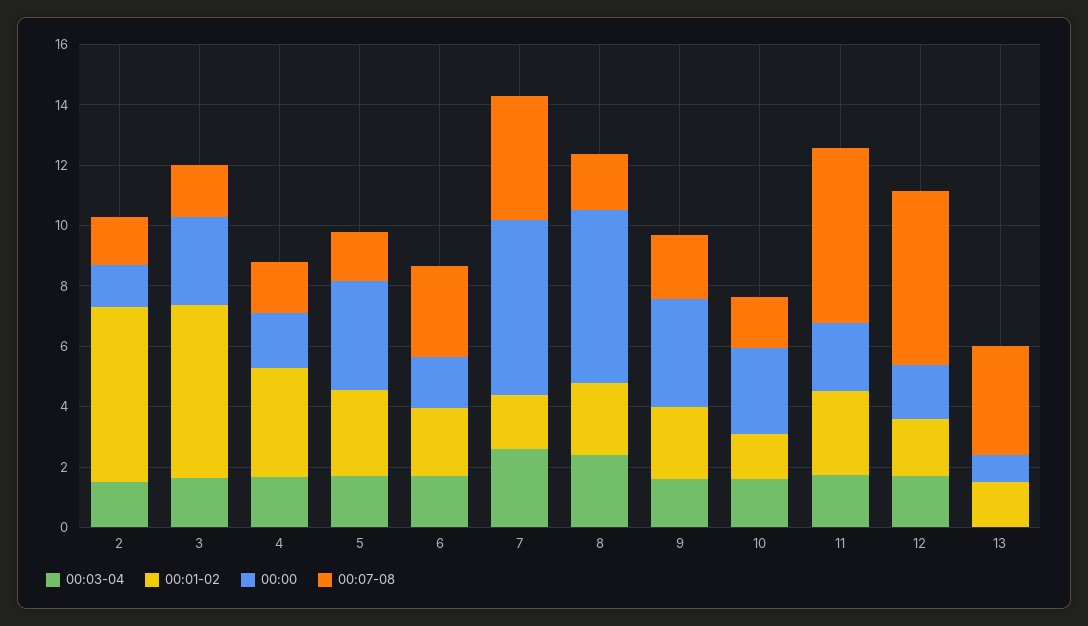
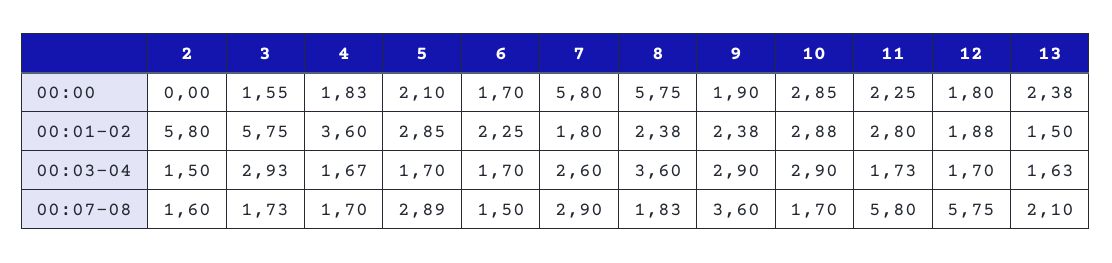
  {
    "00:03-04": {
      "2": 1.5,
-     "3": 1.5,
+     "3": 2.93,
      "4": 1.67,
      "5": 1.7,
      "6": 1.7,
      "7": 2.6,
-     "8": 2.5,
+     "8": 3.6,
-     "9": 1.5,
+     "9": 2.9,
-     "10": 1.5,
+     "10": 2.9,
      "11": 1.73,
      "12": 1.7,
-     "13": 0
+     "13": 1.63
    },
    "00:01-02": {
      "2": 5.8,
      "3": 5.75,
      "4": 3.6,
      "5": 2.85,
      "6": 2.25,
      "7": 1.8,
      "8": 2.38,
      "9": 2.38,
-     "10": 1.5,
+     "10": 2.88,
      "11": 2.8,
      "12": 1.88,
      "13": 1.5
    },
    "00:00": {
-     "2": 1.5,
+     "2": 0,
-     "3": 3,
+     "3": 1.55,
      "4": 1.83,
-     "5": 3.5,
+     "5": 2.1,
      "6": 1.7,
      "7": 5.8,
      "8": 5.75,
-     "9": 3.5,
+     "9": 1.9,
      "10": 2.85,
      "11": 2.25,
      "12": 1.8,
-     "13": 1
+     "13": 2.38
    },
    "00:07-08": {
      "2": 1.6,
      "3": 1.73,
      "4": 1.7,
-     "5": 1.5,
+     "5": 2.89,
-     "6": 3,
+     "6": 1.5,
-     "7": 4,
+     "7": 2.9,
      "8": 1.83,
-     "9": 2,
+     "9": 3.6,
      "10": 1.7,
      "11": 5.8,
      "12": 5.75,
-     "13": 3.5
+     "13": 2.1
    }
  }

